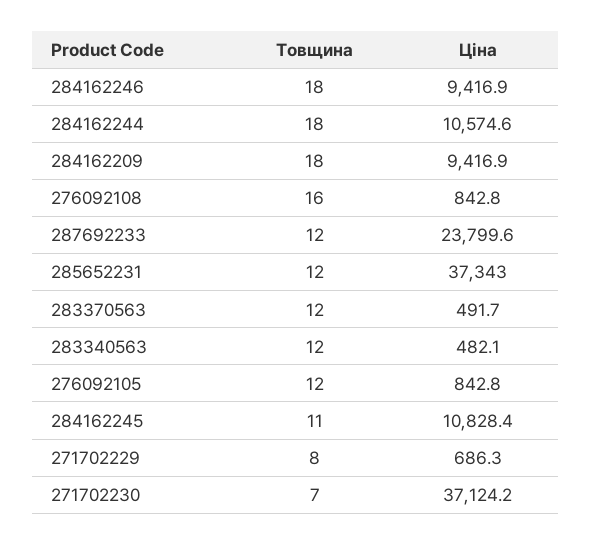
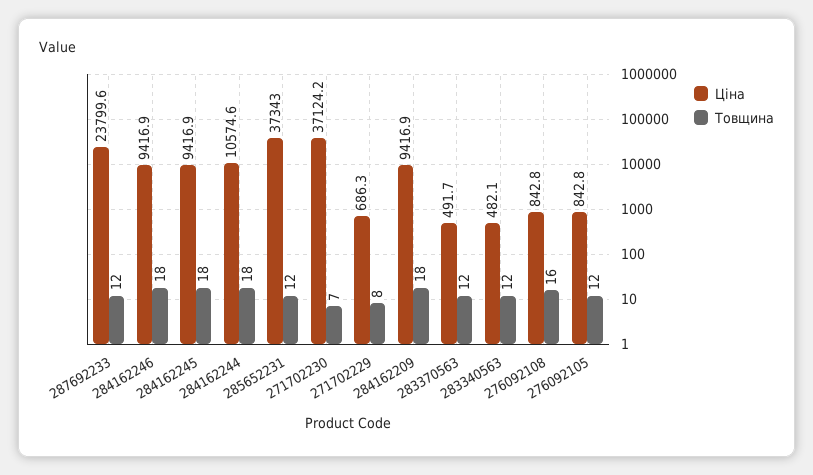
  {
    "Товщина": {
      "284162246": 18,
      "284162244": 18,
      "284162209": 18,
      "276092108": 16,
      "287692233": 12,
      "285652231": 12,
      "283370563": 12,
      "283340563": 12,
      "276092105": 12,
-     "284162245": 11,
+     "284162245": 18,
      "271702229": 8,
      "271702230": 7
    },
    "Ціна": {
      "284162246": 9416.9,
      "284162244": 10574.6,
      "284162209": 9416.9,
      "276092108": 842.8,
      "287692233": 23799.6,
      "285652231": 37343,
      "283370563": 491.7,
      "283340563": 482.1,
      "276092105": 842.8,
-     "284162245": 10828.4,
+     "284162245": 9416.9,
      "271702229": 686.3,
      "271702230": 37124.2
    }
  }

